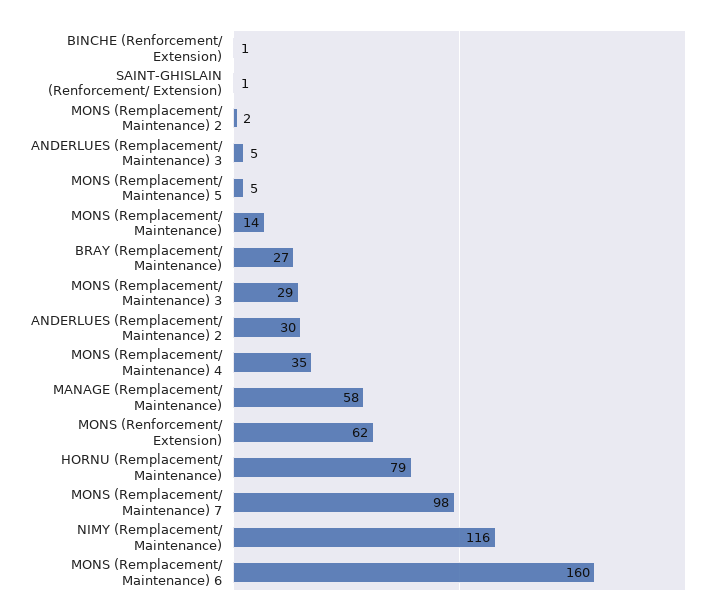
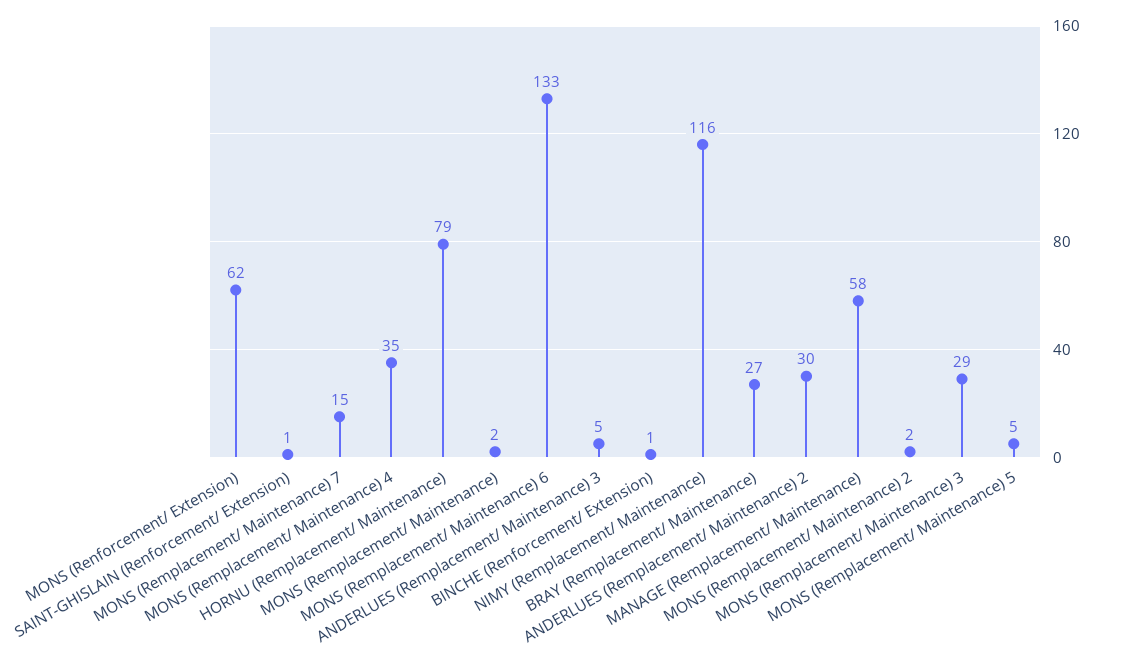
  {
    "BINCHE (Renforcement/ Extension)": 1,
    "SAINT-GHISLAIN (Renforcement/ Extension)": 1,
    "MONS (Remplacement/ Maintenance) 2": 2,
    "ANDERLUES (Remplacement/ Maintenance) 3": 5,
    "MONS (Remplacement/ Maintenance) 5": 5,
-   "MONS (Remplacement/ Maintenance)": 14,
+   "MONS (Remplacement/ Maintenance)": 2,
    "BRAY (Remplacement/ Maintenance)": 27,
    "MONS (Remplacement/ Maintenance) 3": 29,
    "ANDERLUES (Remplacement/ Maintenance) 2": 30,
    "MONS (Remplacement/ Maintenance) 4": 35,
    "MANAGE (Remplacement/ Maintenance)": 58,
    "MONS (Renforcement/ Extension)": 62,
    "HORNU (Remplacement/ Maintenance)": 79,
-   "MONS (Remplacement/ Maintenance) 7": 98,
+   "MONS (Remplacement/ Maintenance) 7": 15,
    "NIMY (Remplacement/ Maintenance)": 116,
-   "MONS (Remplacement/ Maintenance) 6": 160
+   "MONS (Remplacement/ Maintenance) 6": 133
  }

